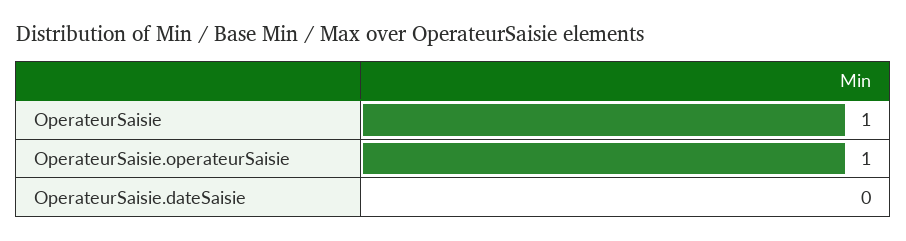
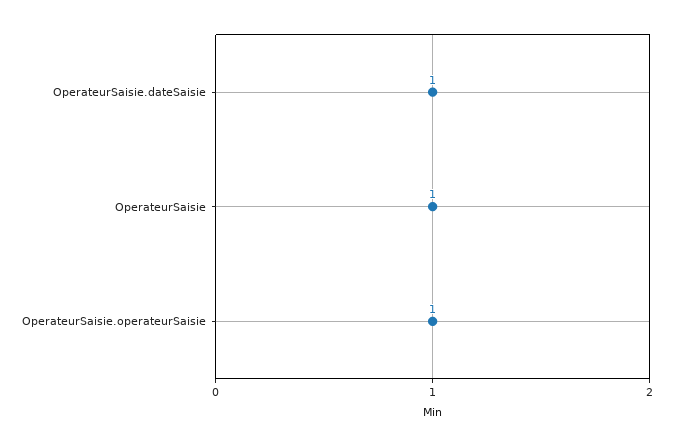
  {
    "OperateurSaisie": 1,
    "OperateurSaisie.operateurSaisie": 1,
-   "OperateurSaisie.dateSaisie": 0
+   "OperateurSaisie.dateSaisie": 1
  }

